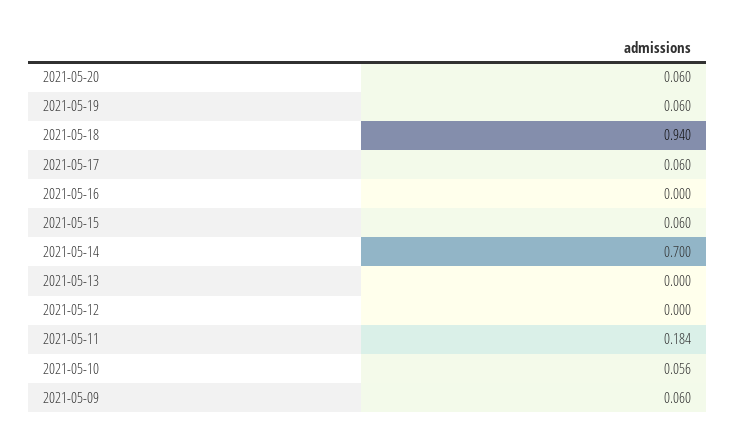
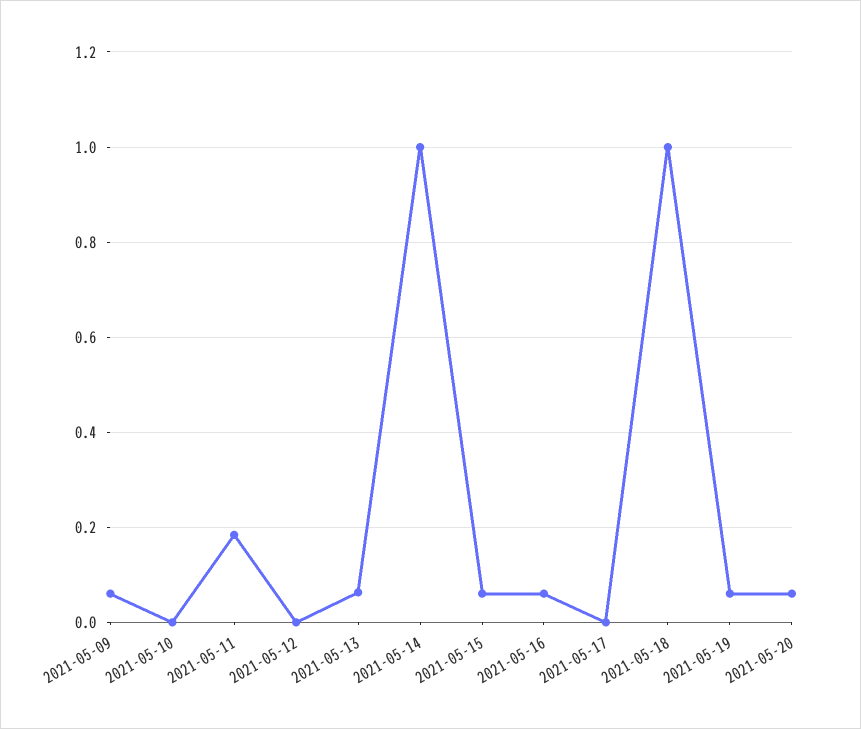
  {
    "2021-05-20": 0.06,
    "2021-05-19": 0.06,
-   "2021-05-18": 0.94,
+   "2021-05-18": 1,
-   "2021-05-17": 0.06,
+   "2021-05-17": 0,
-   "2021-05-16": 0,
+   "2021-05-16": 0.06,
    "2021-05-15": 0.06,
-   "2021-05-14": 0.7,
+   "2021-05-14": 1,
-   "2021-05-13": 0,
+   "2021-05-13": 0.06,
    "2021-05-12": 0,
    "2021-05-11": 0.184,
-   "2021-05-10": 0.056,
+   "2021-05-10": 0,
    "2021-05-09": 0.06
  }

